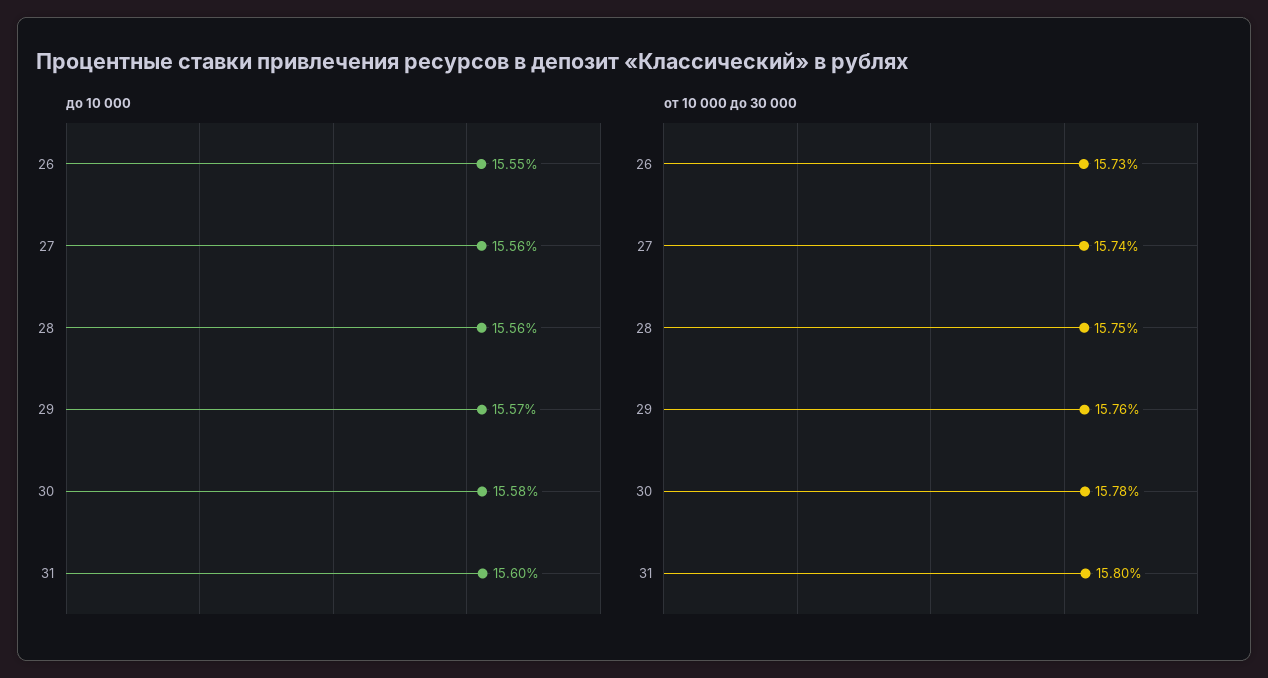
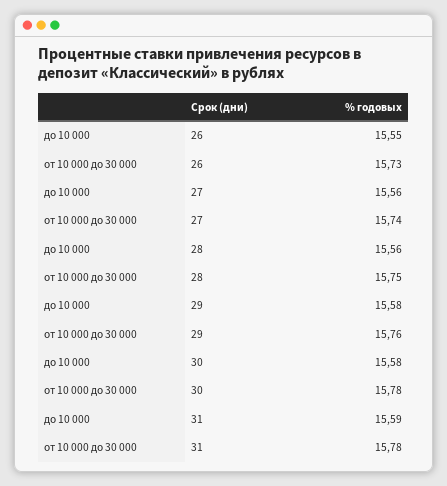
  {
    "до 10 000": {
      "26": 15.55,
      "27": 15.56,
      "28": 15.56,
-     "29": 15.57,
+     "29": 15.58,
      "30": 15.58,
-     "31": 15.6
+     "31": 15.59
    },
    "от 10 000 до 30 000": {
      "26": 15.73,
      "27": 15.74,
      "28": 15.75,
      "29": 15.76,
      "30": 15.78,
-     "31": 15.8
+     "31": 15.78
    }
  }

